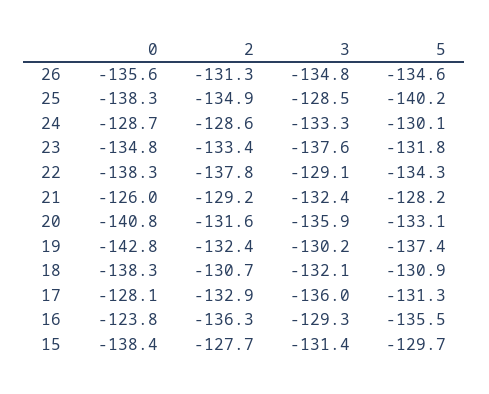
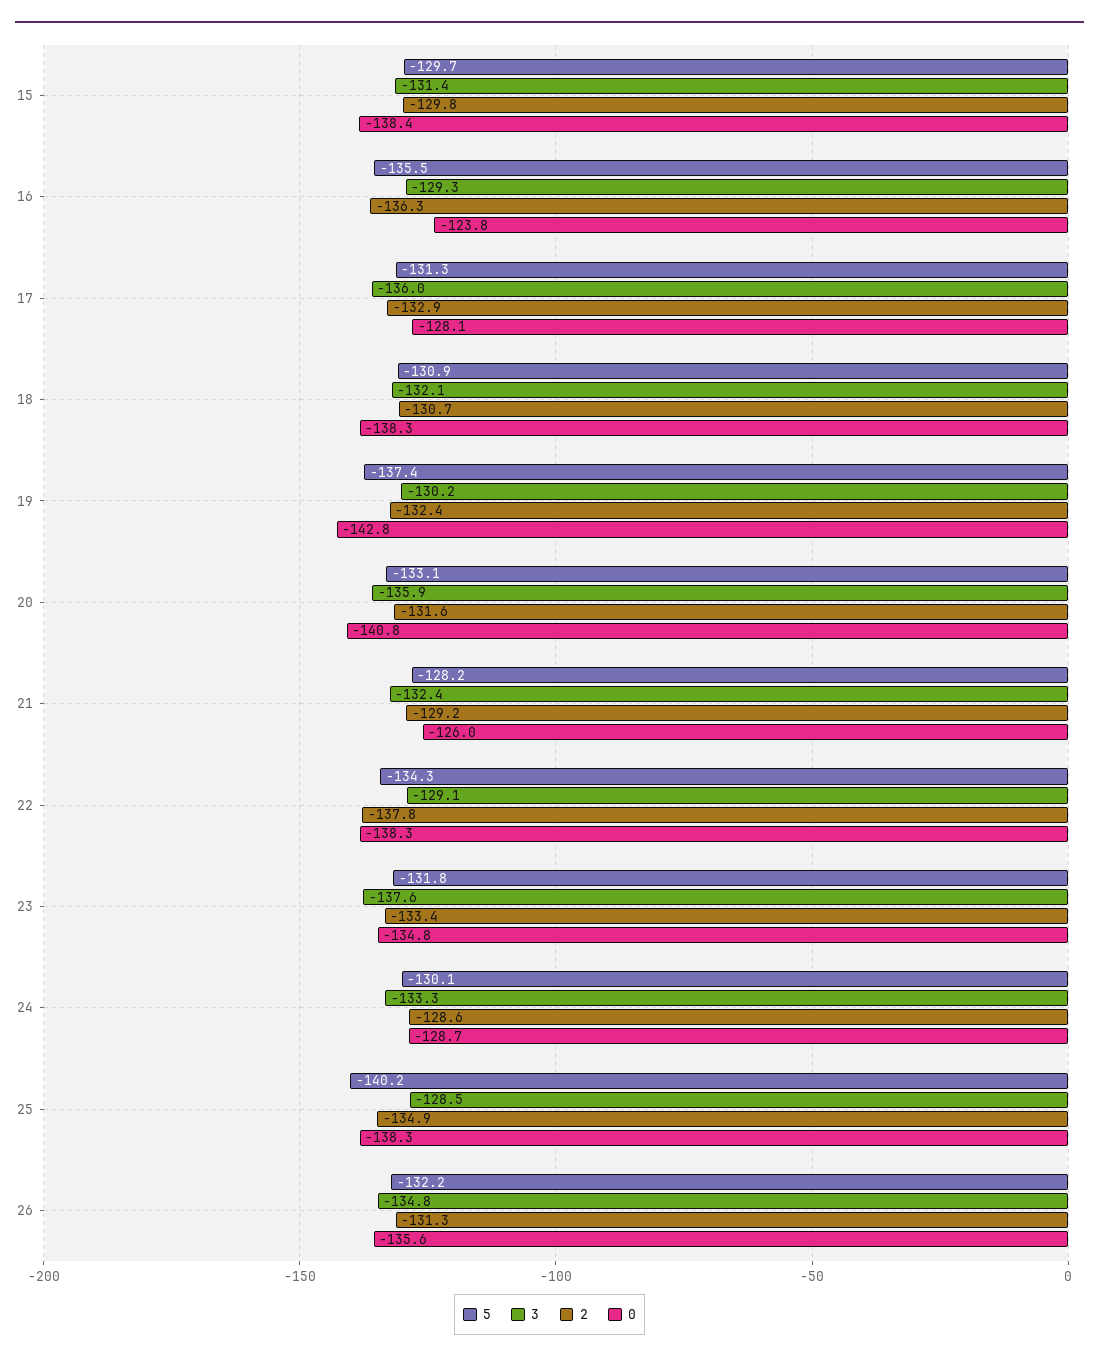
  {
    "0": {
      "26": -135.6,
      "25": -138.3,
      "24": -128.7,
      "23": -134.8,
      "22": -138.3,
      "21": -126,
      "20": -140.8,
      "19": -142.8,
      "18": -138.3,
      "17": -128.1,
      "16": -123.8,
      "15": -138.4
    },
    "2": {
      "26": -131.3,
      "25": -134.9,
      "24": -128.6,
      "23": -133.4,
      "22": -137.8,
      "21": -129.2,
      "20": -131.6,
      "19": -132.4,
      "18": -130.7,
      "17": -132.9,
      "16": -136.3,
-     "15": -127.7
+     "15": -129.8
    },
    "3": {
      "26": -134.8,
      "25": -128.5,
      "24": -133.3,
      "23": -137.6,
      "22": -129.1,
      "21": -132.4,
      "20": -135.9,
      "19": -130.2,
      "18": -132.1,
      "17": -136,
      "16": -129.3,
      "15": -131.4
    },
    "5": {
-     "26": -134.6,
+     "26": -132.2,
      "25": -140.2,
      "24": -130.1,
      "23": -131.8,
      "22": -134.3,
      "21": -128.2,
      "20": -133.1,
      "19": -137.4,
      "18": -130.9,
      "17": -131.3,
      "16": -135.5,
      "15": -129.7
    }
  }

